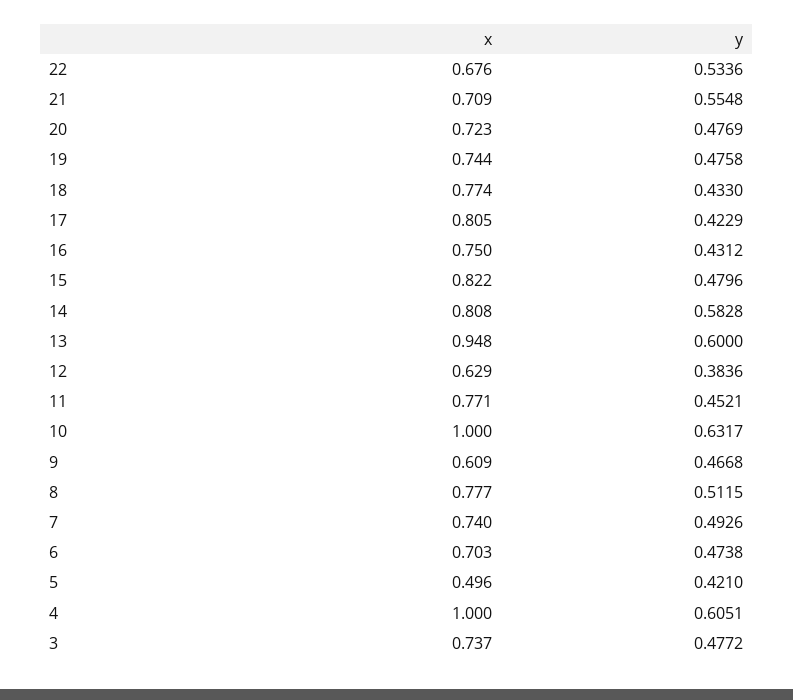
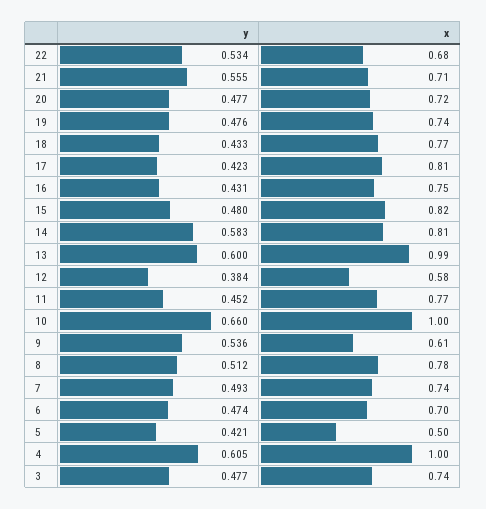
  {
    "x": {
      "22": 0.676,
      "21": 0.709,
      "20": 0.723,
      "19": 0.744,
      "18": 0.774,
      "17": 0.805,
      "16": 0.75,
      "15": 0.822,
      "14": 0.808,
-     "13": 0.948,
+     "13": 0.99,
-     "12": 0.629,
+     "12": 0.58,
      "11": 0.771,
      "10": 1,
      "9": 0.609,
      "8": 0.777,
      "7": 0.74,
      "6": 0.703,
      "5": 0.496,
      "4": 1,
      "3": 0.737
    },
    "y": {
      "22": 0.5336,
      "21": 0.5548,
      "20": 0.4769,
      "19": 0.4758,
      "18": 0.433,
      "17": 0.4229,
      "16": 0.4312,
      "15": 0.4796,
      "14": 0.5828,
      "13": 0.6,
      "12": 0.3836,
      "11": 0.4521,
-     "10": 0.6317,
+     "10": 0.66,
-     "9": 0.4668,
+     "9": 0.536,
      "8": 0.5115,
      "7": 0.4926,
      "6": 0.4738,
      "5": 0.421,
      "4": 0.6051,
      "3": 0.4772
    }
  }

